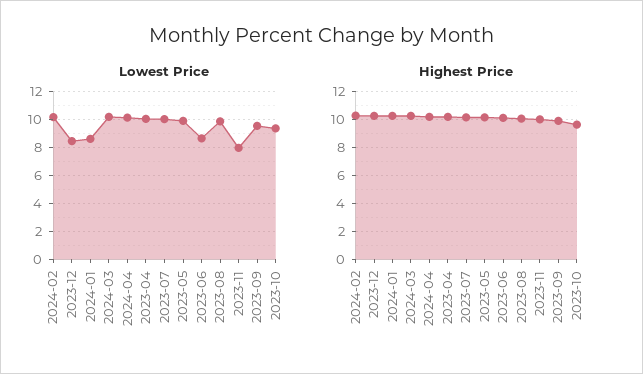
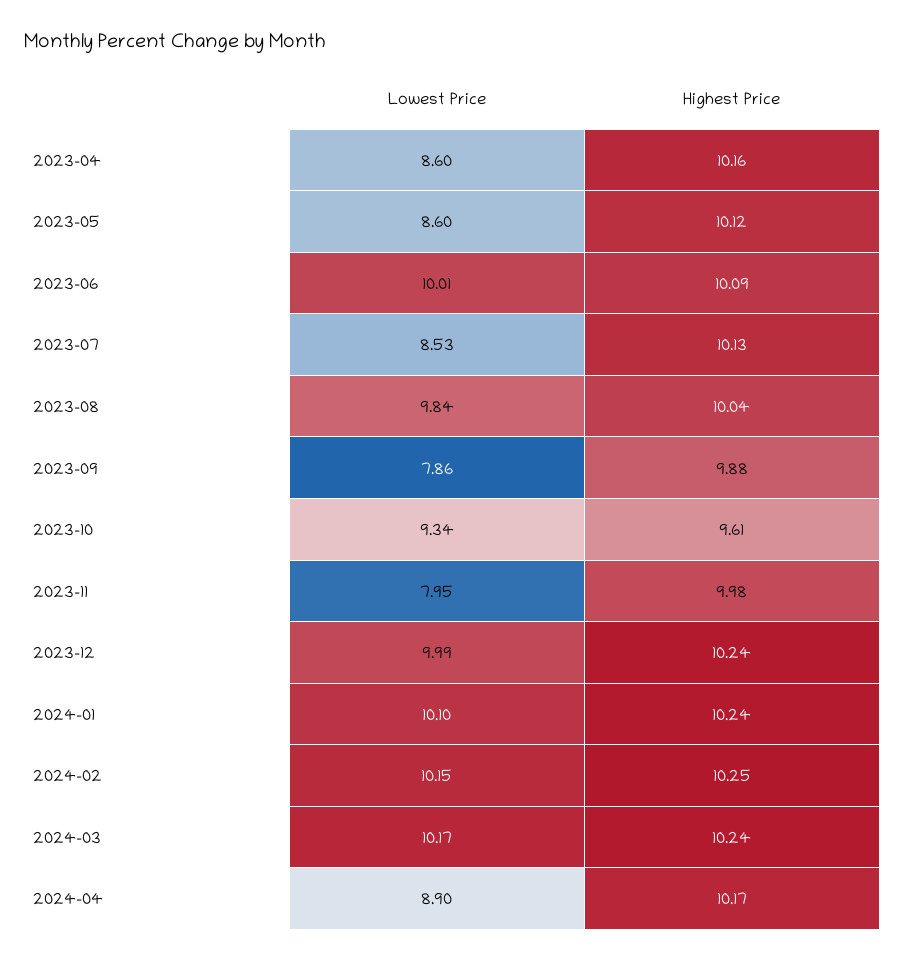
  {
    "Lowest Price": {
      "2024-02": 10.15,
-     "2023-12": 8.5,
+     "2023-12": 9.99,
-     "2024-01": 8.5,
+     "2024-01": 10.1,
      "2024-03": 10.17,
-     "2024-04": 10,
+     "2024-04": 8.9,
-     "2023-04": 10,
+     "2023-04": 8.6,
-     "2023-07": 10,
+     "2023-07": 8.53,
-     "2023-05": 10,
+     "2023-05": 8.6,
-     "2023-06": 8.5,
+     "2023-06": 10.01,
      "2023-08": 9.84,
      "2023-11": 7.95,
-     "2023-09": 9.5,
+     "2023-09": 7.86,
      "2023-10": 9.34
    },
    "Highest Price": {
      "2024-02": 10.25,
      "2023-12": 10.24,
      "2024-01": 10.24,
      "2024-03": 10.24,
      "2024-04": 10.17,
      "2023-04": 10.16,
      "2023-07": 10.13,
      "2023-05": 10.12,
      "2023-06": 10.09,
      "2023-08": 10.04,
      "2023-11": 9.98,
      "2023-09": 9.88,
      "2023-10": 9.61
    }
  }

